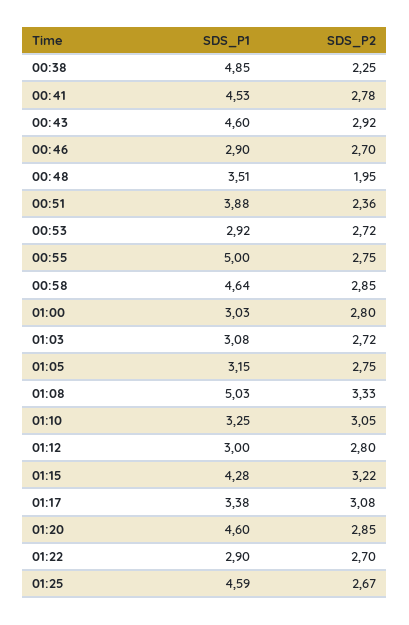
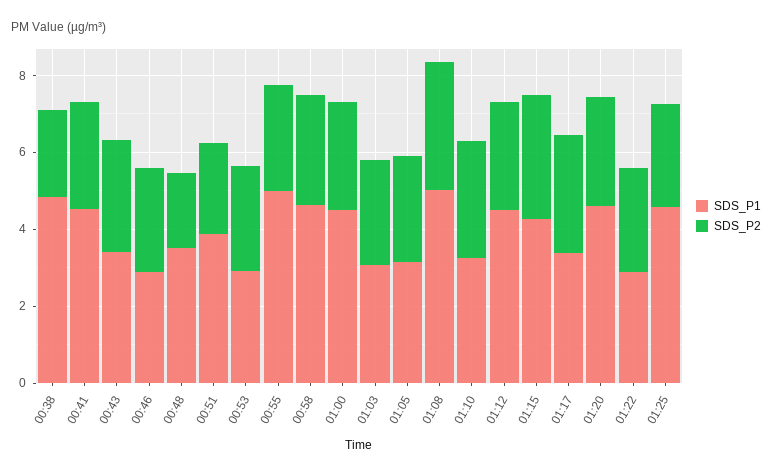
  {
    "SDS_P1": {
      "00:38": 4.85,
      "00:41": 4.53,
-     "00:43": 4.6,
+     "00:43": 3.5,
      "00:46": 2.9,
      "00:48": 3.51,
      "00:51": 3.88,
      "00:53": 2.92,
      "00:55": 5,
      "00:58": 4.64,
-     "01:00": 3.03,
+     "01:00": 4.5,
      "01:03": 3.08,
      "01:05": 3.15,
      "01:08": 5.03,
      "01:10": 3.25,
-     "01:12": 3,
+     "01:12": 4.5,
      "01:15": 4.28,
      "01:17": 3.38,
      "01:20": 4.6,
      "01:22": 2.9,
      "01:25": 4.59
    },
    "SDS_P2": {
      "00:38": 2.25,
      "00:41": 2.78,
      "00:43": 2.92,
      "00:46": 2.7,
      "00:48": 1.95,
      "00:51": 2.36,
      "00:53": 2.72,
      "00:55": 2.75,
      "00:58": 2.85,
      "01:00": 2.8,
      "01:03": 2.72,
      "01:05": 2.75,
      "01:08": 3.33,
      "01:10": 3.05,
      "01:12": 2.8,
      "01:15": 3.22,
      "01:17": 3.08,
      "01:20": 2.85,
      "01:22": 2.7,
      "01:25": 2.67
    }
  }

